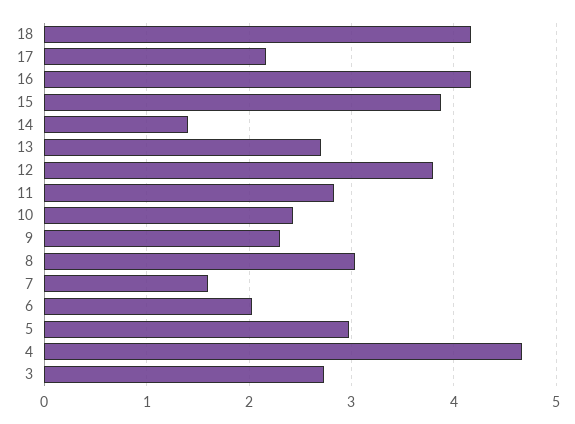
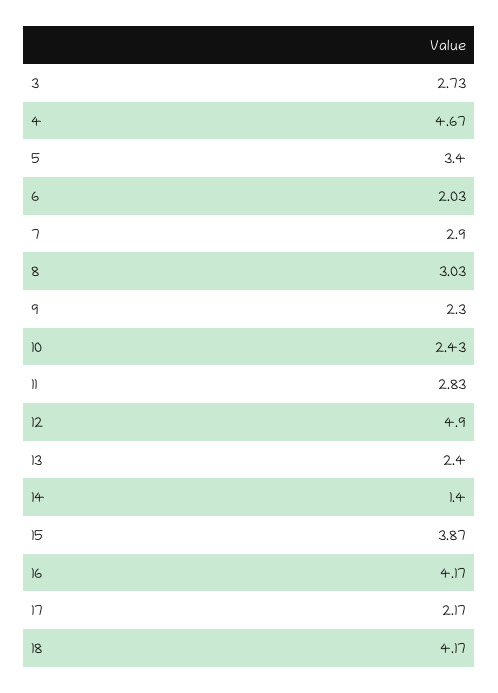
  {
    "18": 4.17,
    "17": 2.17,
    "16": 4.17,
    "15": 3.87,
    "14": 1.4,
-   "13": 2.7,
+   "13": 2.4,
-   "12": 3.8,
+   "12": 4.9,
    "11": 2.83,
    "10": 2.43,
    "9": 2.3,
    "8": 3.03,
-   "7": 1.6,
+   "7": 2.9,
    "6": 2.03,
-   "5": 3,
+   "5": 3.4,
    "4": 4.67,
    "3": 2.73
  }

